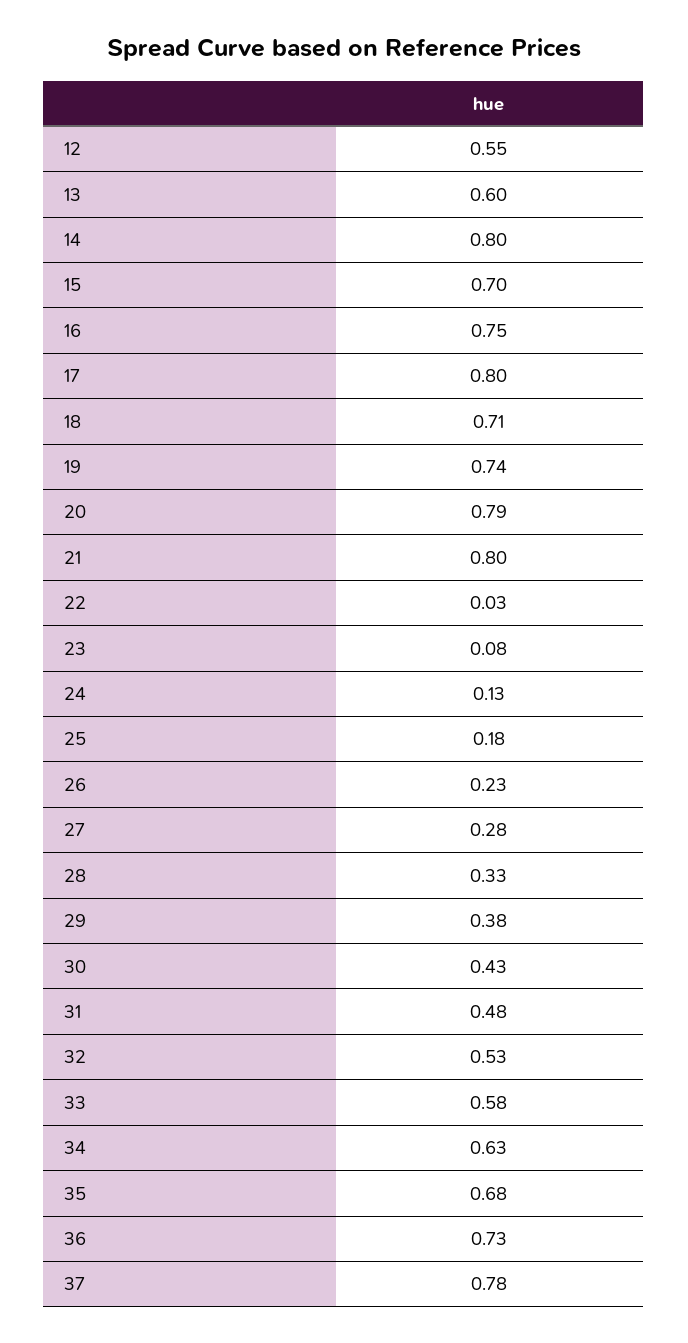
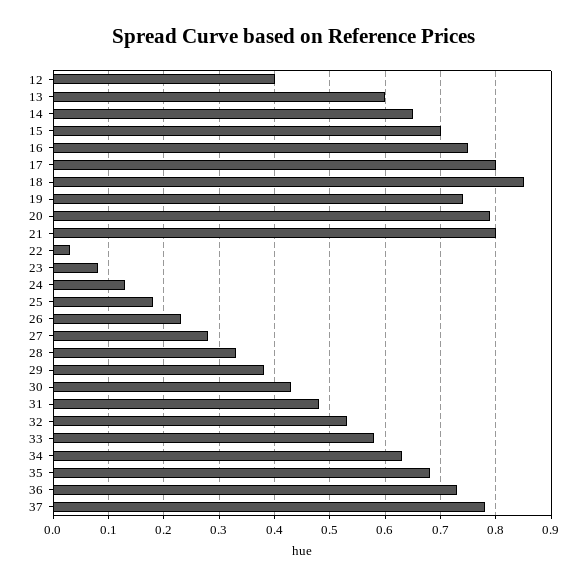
  {
-   "12": 0.55,
+   "12": 0.4,
    "13": 0.6,
-   "14": 0.8,
+   "14": 0.65,
    "15": 0.7,
    "16": 0.75,
    "17": 0.8,
-   "18": 0.71,
+   "18": 0.85,
    "19": 0.74,
    "20": 0.79,
    "21": 0.8,
    "22": 0.03,
    "23": 0.08,
    "24": 0.13,
    "25": 0.18,
    "26": 0.23,
    "27": 0.28,
    "28": 0.33,
    "29": 0.38,
    "30": 0.43,
    "31": 0.48,
    "32": 0.53,
    "33": 0.58,
    "34": 0.63,
    "35": 0.68,
    "36": 0.73,
    "37": 0.78
  }

